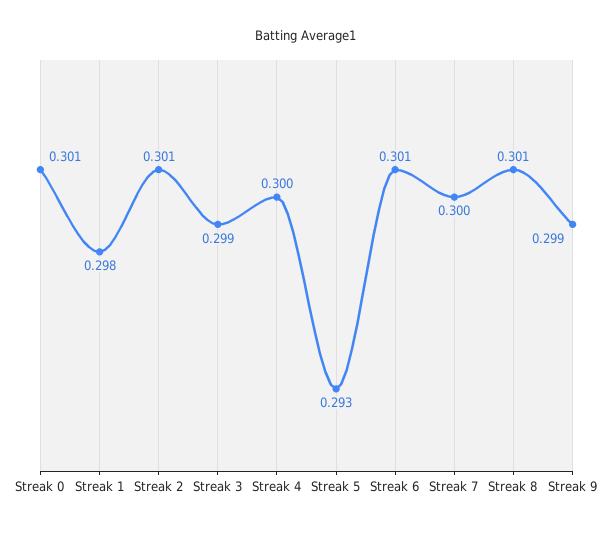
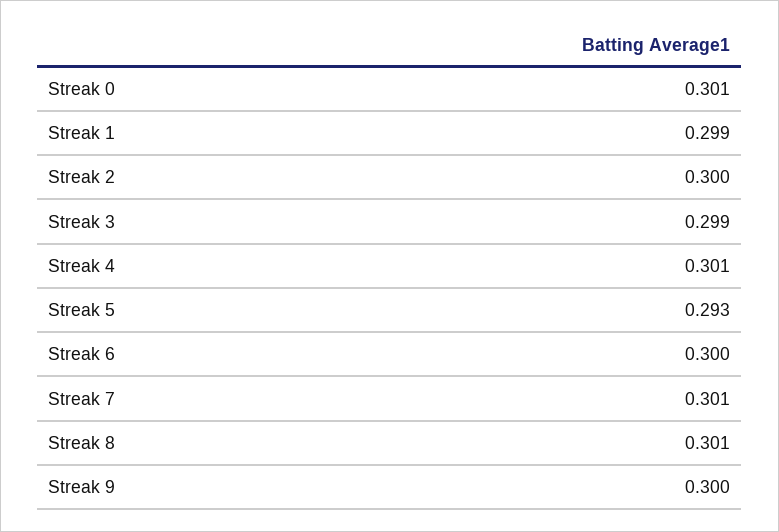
  {
    "Streak 0": 0.301,
-   "Streak 1": 0.298,
+   "Streak 1": 0.299,
-   "Streak 2": 0.301,
+   "Streak 2": 0.3,
    "Streak 3": 0.299,
-   "Streak 4": 0.3,
+   "Streak 4": 0.301,
    "Streak 5": 0.293,
-   "Streak 6": 0.301,
+   "Streak 6": 0.3,
-   "Streak 7": 0.3,
+   "Streak 7": 0.301,
    "Streak 8": 0.301,
-   "Streak 9": 0.299
+   "Streak 9": 0.3
  }

